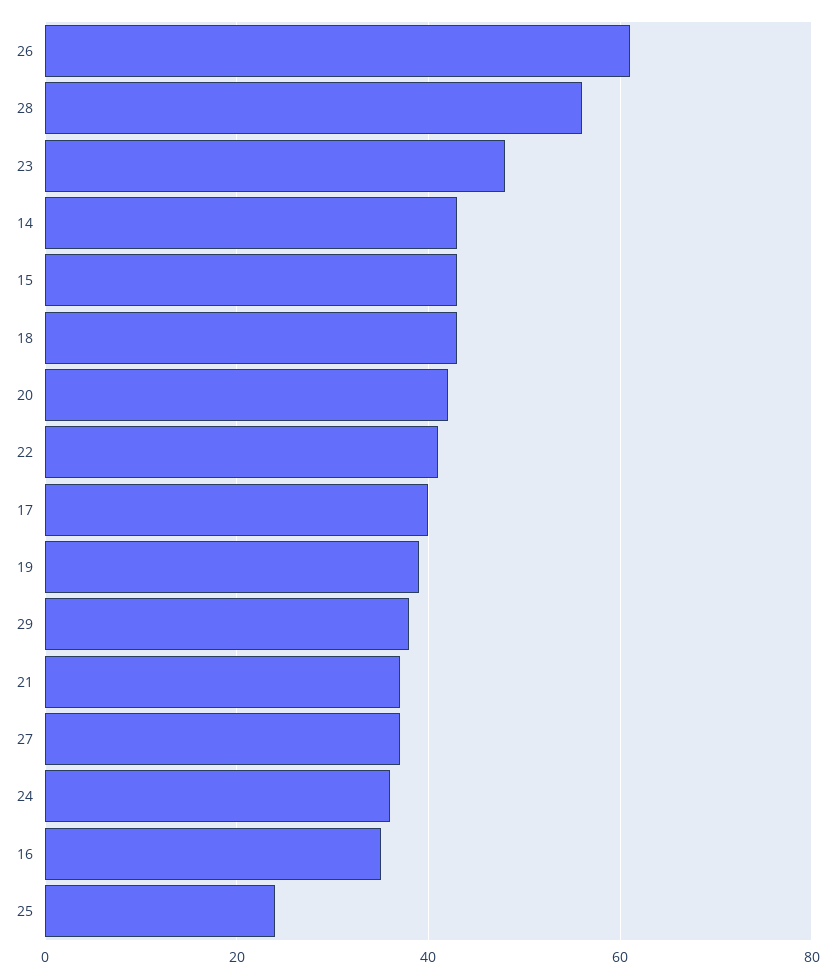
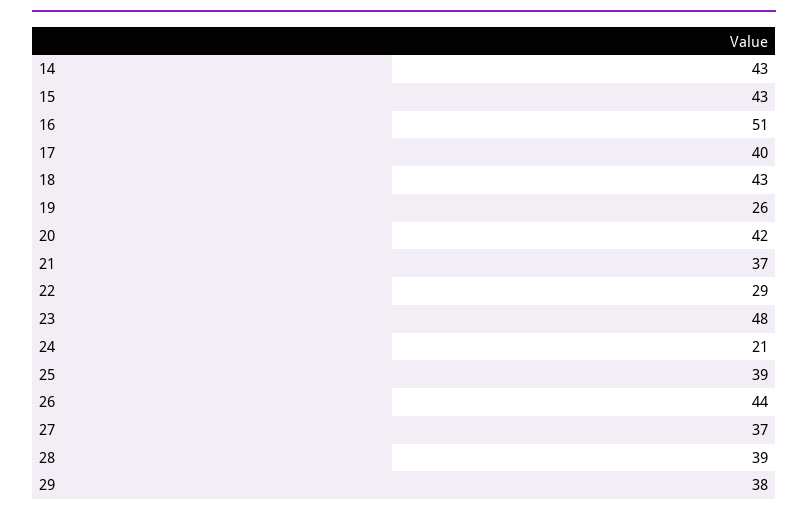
  {
-   "26": 60,
+   "26": 44,
-   "28": 55,
+   "28": 39,
    "23": 48,
    "14": 43,
    "15": 43,
    "18": 43,
    "20": 42,
-   "22": 40,
+   "22": 29,
    "17": 40,
-   "19": 40,
+   "19": 26,
    "29": 38,
    "21": 37,
    "27": 37,
-   "24": 35,
+   "24": 21,
-   "16": 35,
+   "16": 51,
-   "25": 25
+   "25": 39
  }

